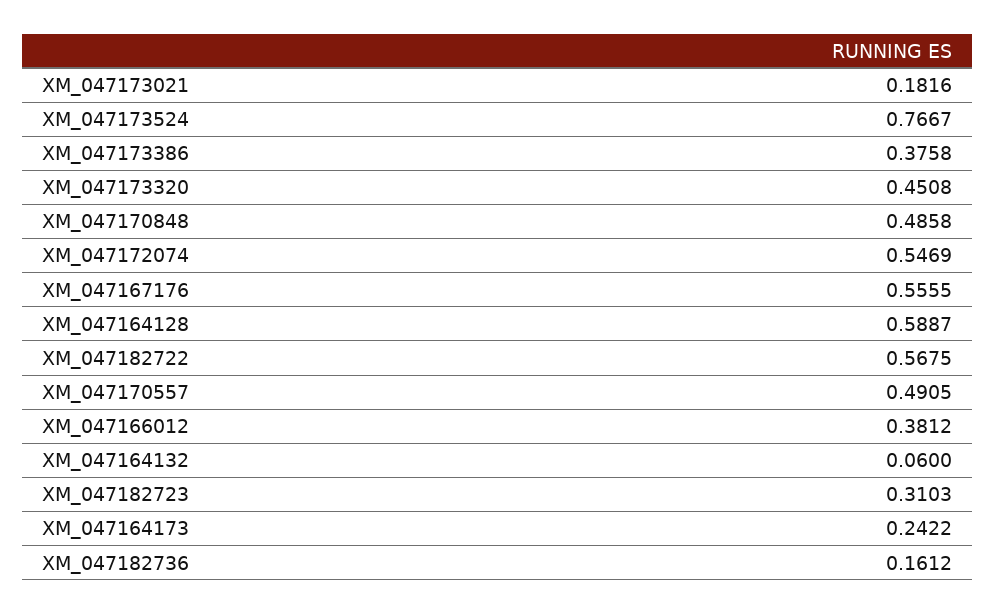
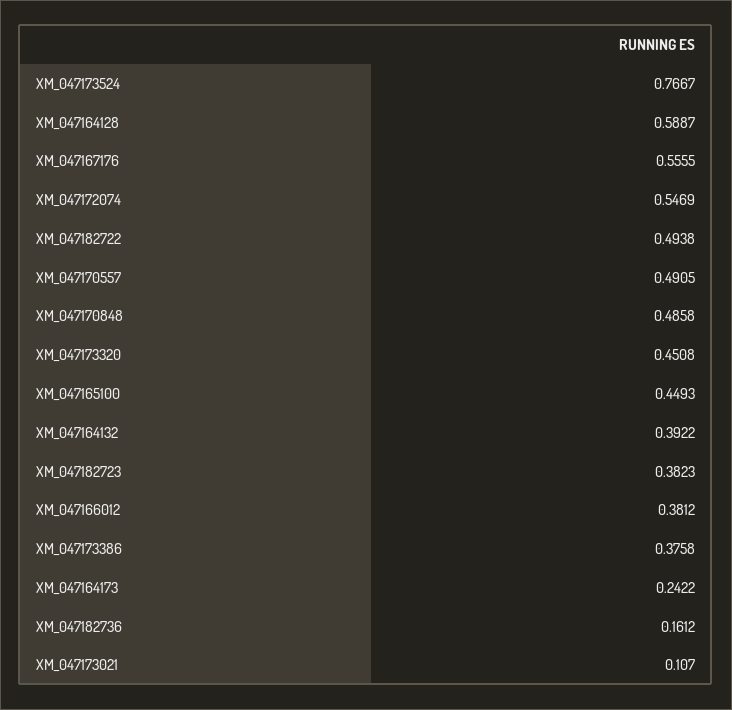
  {
-   "XM_047173021": 0.1816,
+   "XM_047173021": 0.107,
    "XM_047173524": 0.7667,
    "XM_047173386": 0.3758,
    "XM_047173320": 0.4508,
    "XM_047170848": 0.4858,
    "XM_047172074": 0.5469,
    "XM_047167176": 0.5555,
    "XM_047164128": 0.5887,
-   "XM_047182722": 0.5675,
+   "XM_047182722": 0.4938,
    "XM_047170557": 0.4905,
    "XM_047166012": 0.3812,
-   "XM_047164132": 0.06,
+   "XM_047164132": 0.3922,
-   "XM_047182723": 0.3103,
+   "XM_047182723": 0.3823,
    "XM_047164173": 0.2422,
-   "XM_047182736": 0.1612
+   "XM_047182736": 0.1612,
+   "XM_047165100": 0.4493
  }

